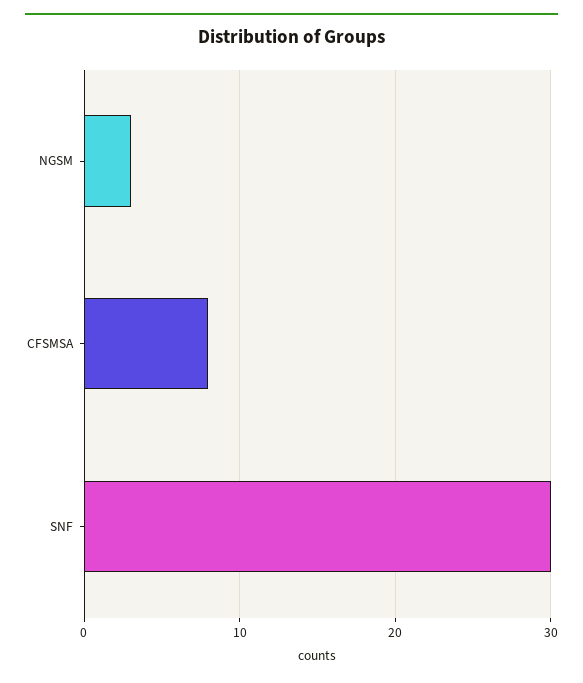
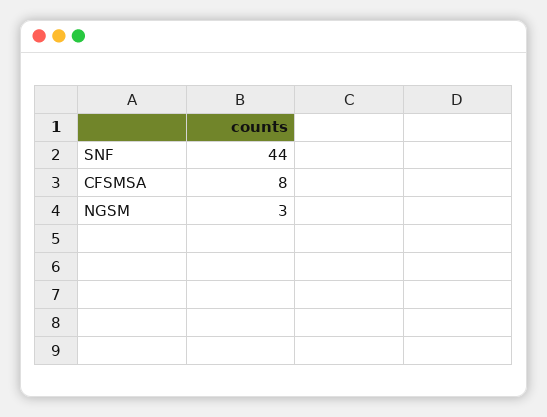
  {
    "NGSM": 3,
    "CFSMSA": 8,
-   "SNF": 30
+   "SNF": 44
  }

